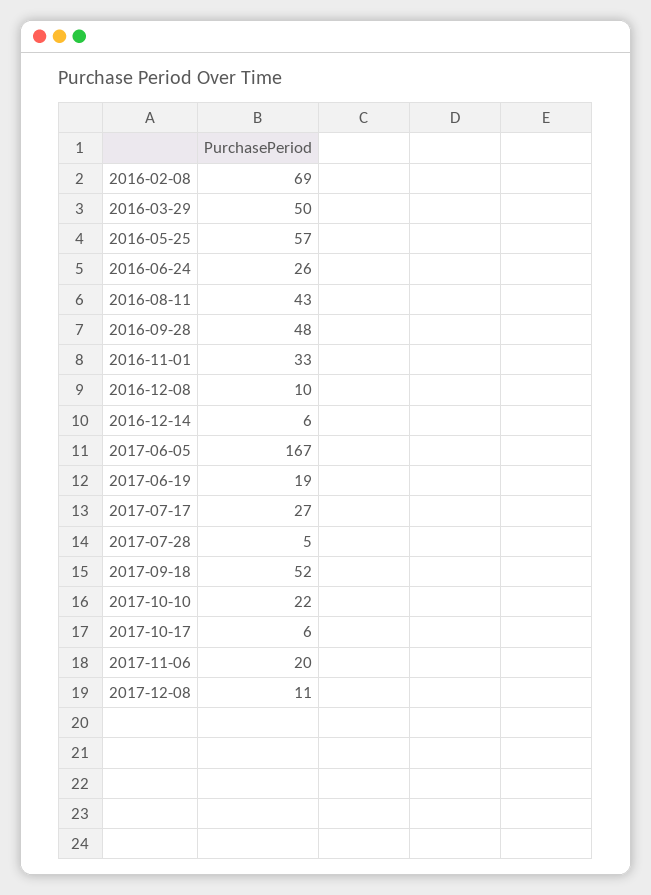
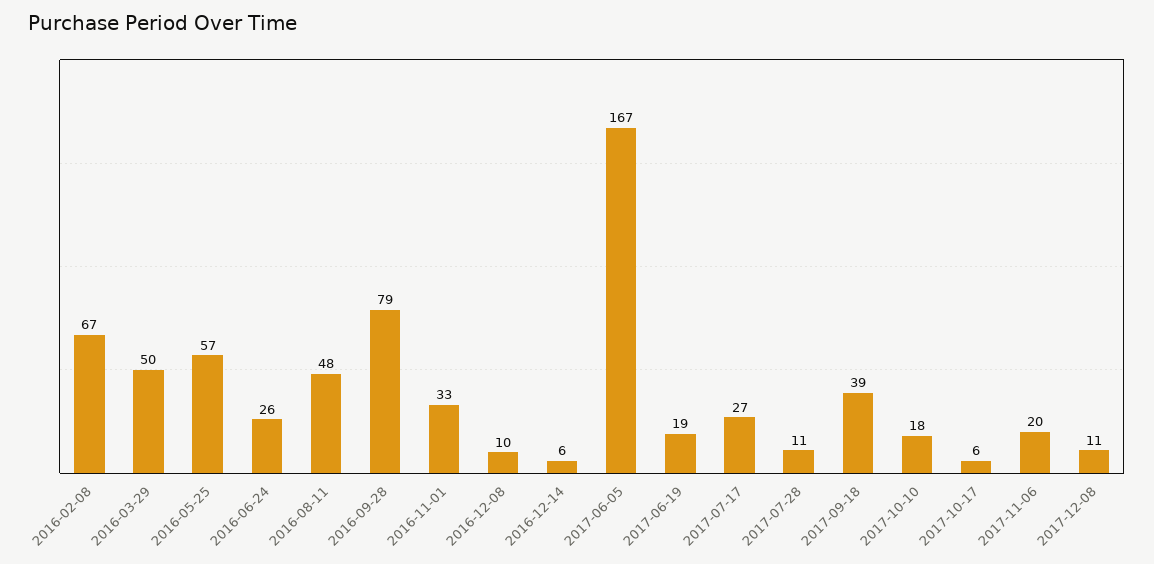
  {
-   "2016-02-08": 69,
+   "2016-02-08": 67,
    "2016-03-29": 50,
    "2016-05-25": 57,
    "2016-06-24": 26,
-   "2016-08-11": 43,
+   "2016-08-11": 48,
-   "2016-09-28": 48,
+   "2016-09-28": 79,
    "2016-11-01": 33,
    "2016-12-08": 10,
    "2016-12-14": 6,
    "2017-06-05": 167,
    "2017-06-19": 19,
    "2017-07-17": 27,
-   "2017-07-28": 5,
+   "2017-07-28": 11,
-   "2017-09-18": 52,
+   "2017-09-18": 39,
-   "2017-10-10": 22,
+   "2017-10-10": 18,
    "2017-10-17": 6,
    "2017-11-06": 20,
    "2017-12-08": 11
  }

